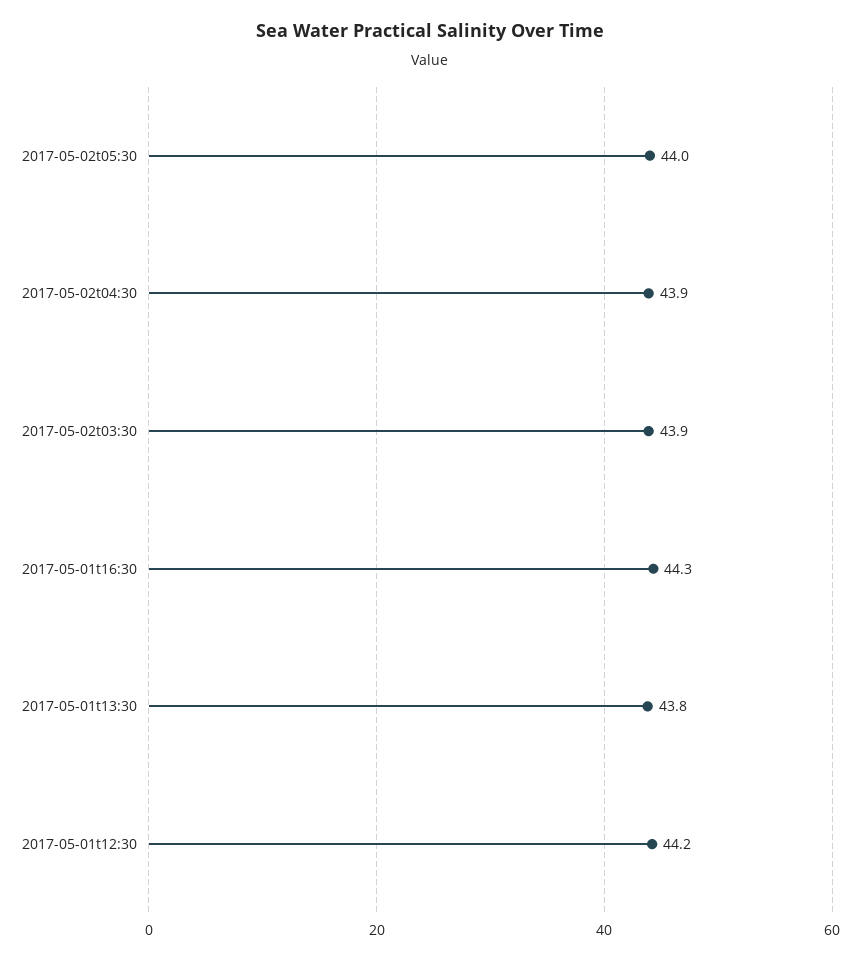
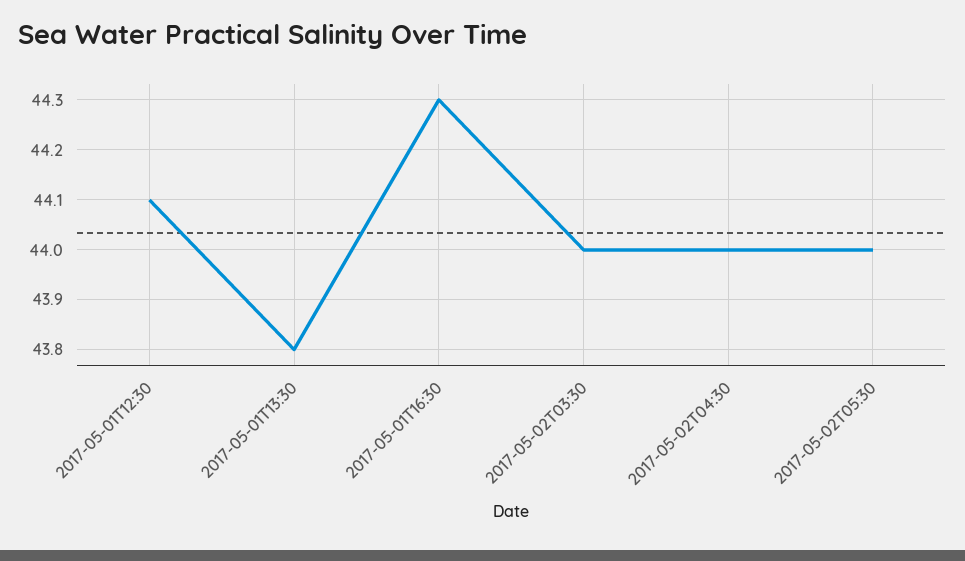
  {
    "2017-05-02t05:30": 44,
-   "2017-05-02t04:30": 43.9,
+   "2017-05-02t04:30": 44,
-   "2017-05-02t03:30": 43.9,
+   "2017-05-02t03:30": 44,
    "2017-05-01t16:30": 44.3,
    "2017-05-01t13:30": 43.8,
-   "2017-05-01t12:30": 44.2
+   "2017-05-01t12:30": 44.1
  }

